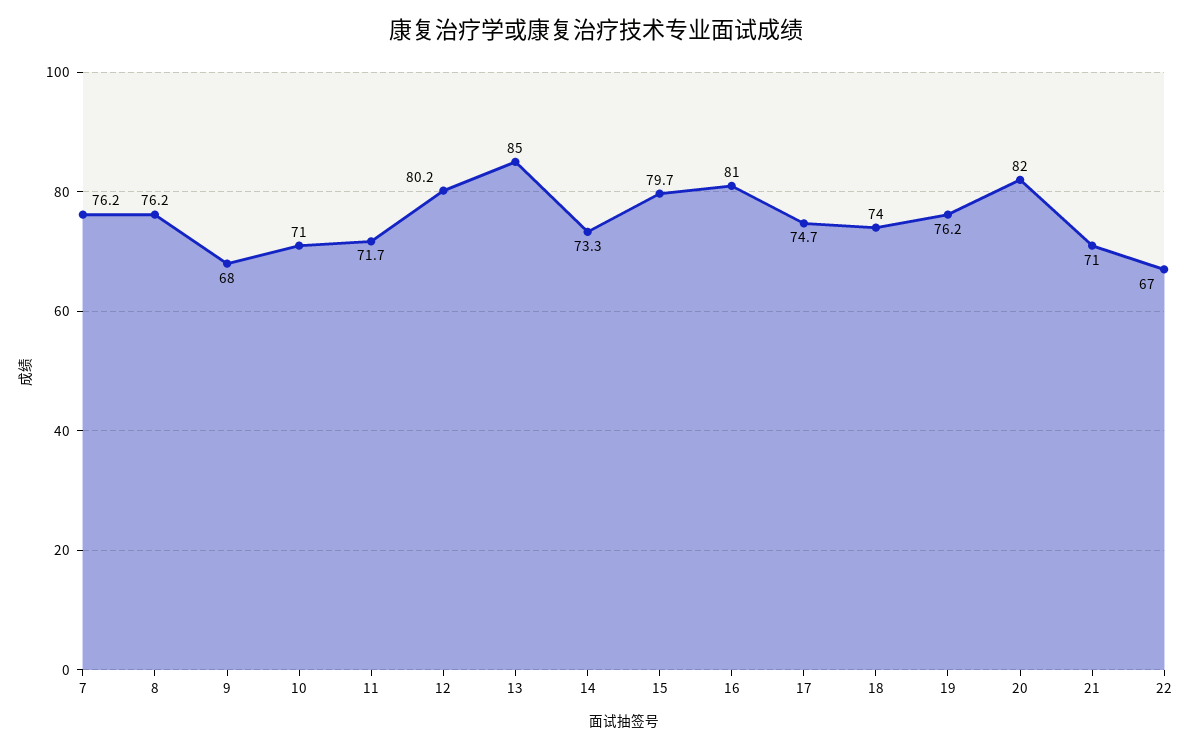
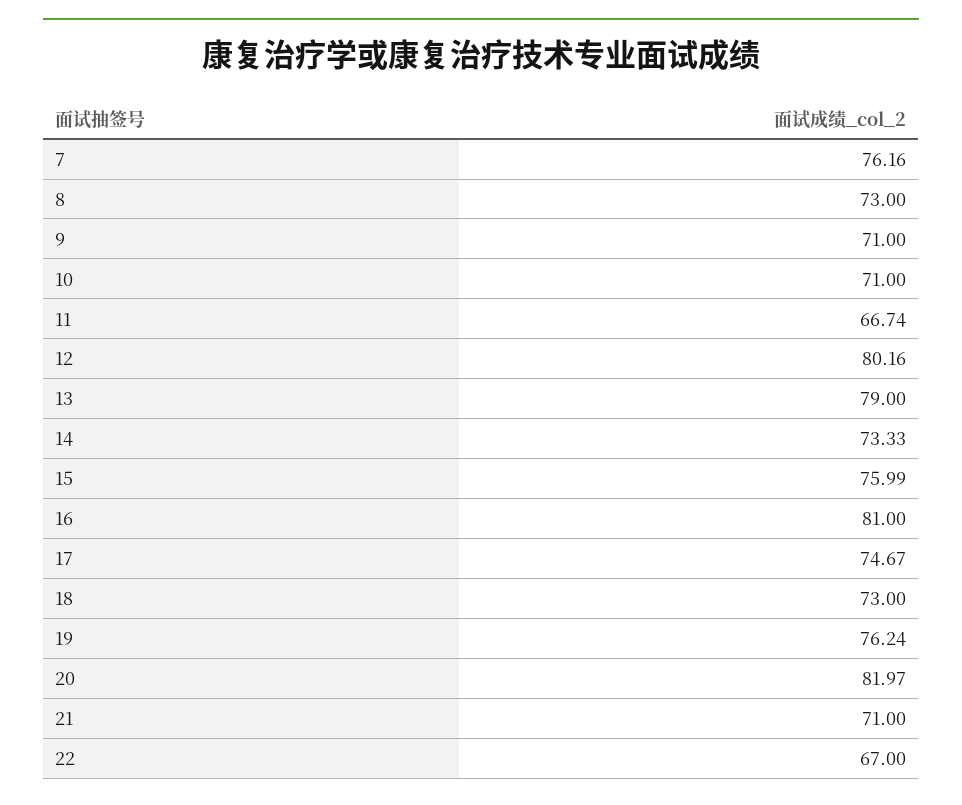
  {
    "7": 76.16,
-   "8": 76.2,
+   "8": 73,
-   "9": 68,
+   "9": 71,
    "10": 71,
-   "11": 71.7,
+   "11": 66.74,
    "12": 80.16,
-   "13": 85,
+   "13": 79,
    "14": 73.33,
-   "15": 79.7,
+   "15": 75.99,
    "16": 81,
    "17": 74.67,
-   "18": 74,
+   "18": 73,
    "19": 76.24,
    "20": 81.97,
    "21": 71,
    "22": 67
  }

